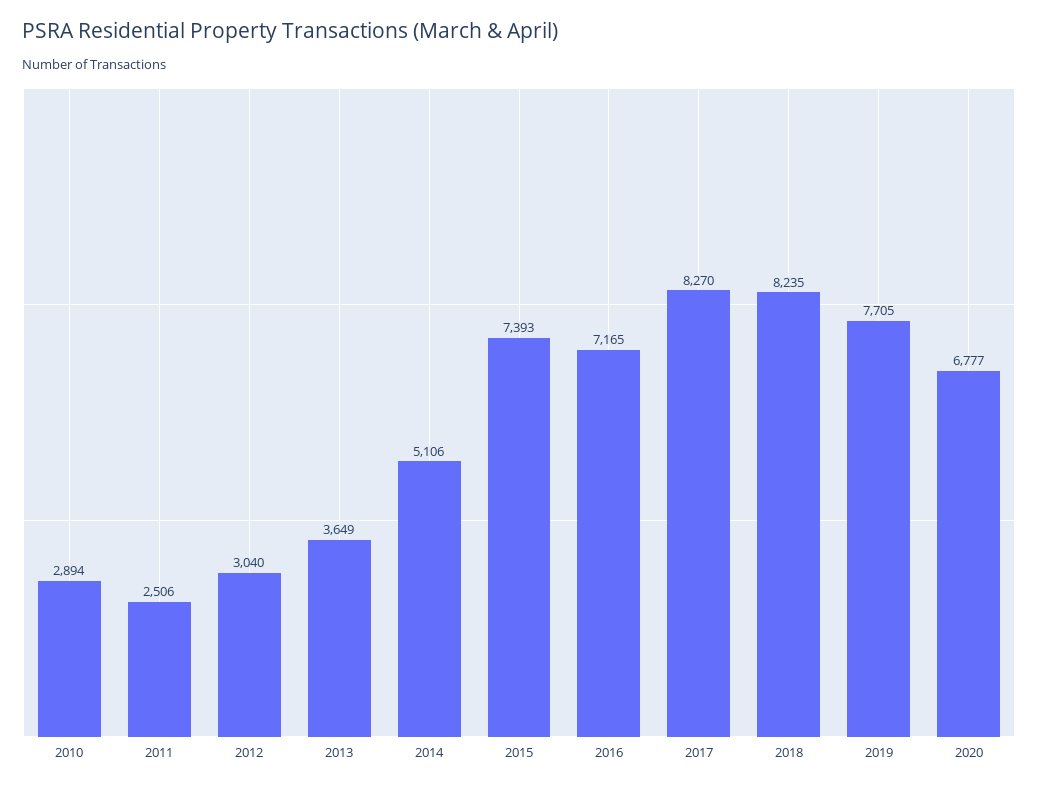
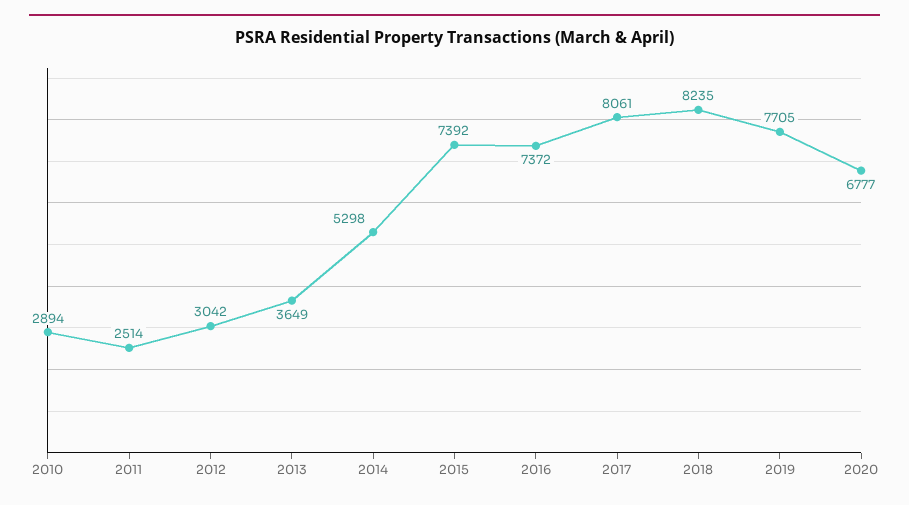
  {
    "2010": 2894,
-   "2011": 2506,
+   "2011": 2514,
-   "2012": 3040,
+   "2012": 3042,
    "2013": 3649,
-   "2014": 5106,
+   "2014": 5298,
-   "2015": 7393,
+   "2015": 7392,
-   "2016": 7165,
+   "2016": 7372,
-   "2017": 8270,
+   "2017": 8061,
    "2018": 8235,
    "2019": 7705,
    "2020": 6777
  }

